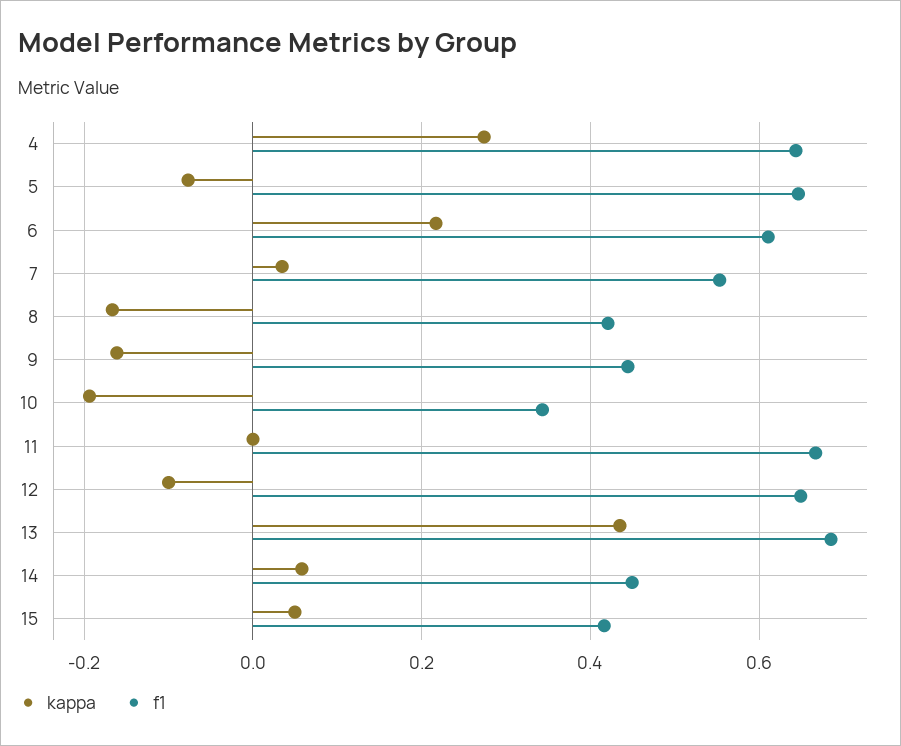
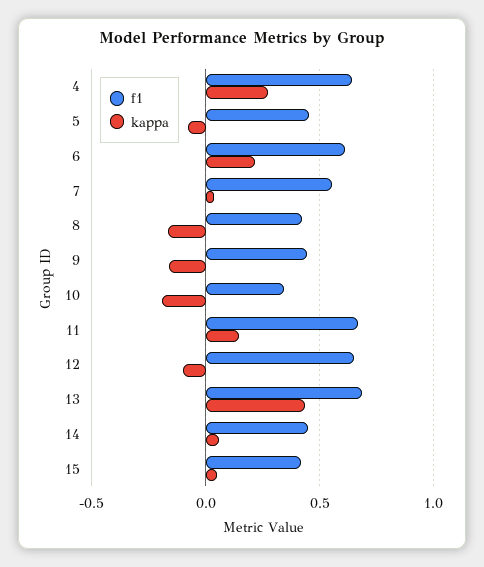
  {
    "kappa": {
      "4": 0.28,
      "5": -0.08,
      "6": 0.22,
      "7": 0.04,
      "8": -0.16,
      "9": -0.16,
      "10": -0.2,
-     "11": 0,
+     "11": 0.15,
      "12": -0.1,
      "13": 0.44,
      "14": 0.06,
      "15": 0.04
    },
    "f1": {
      "4": 0.64,
-     "5": 0.64,
+     "5": 0.45,
      "6": 0.62,
      "7": 0.56,
      "8": 0.42,
      "9": 0.44,
      "10": 0.34,
      "11": 0.66,
      "12": 0.64,
      "13": 0.68,
      "14": 0.44,
      "15": 0.42
    }
  }

